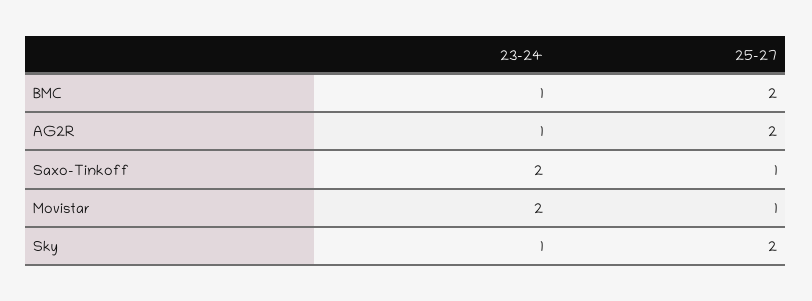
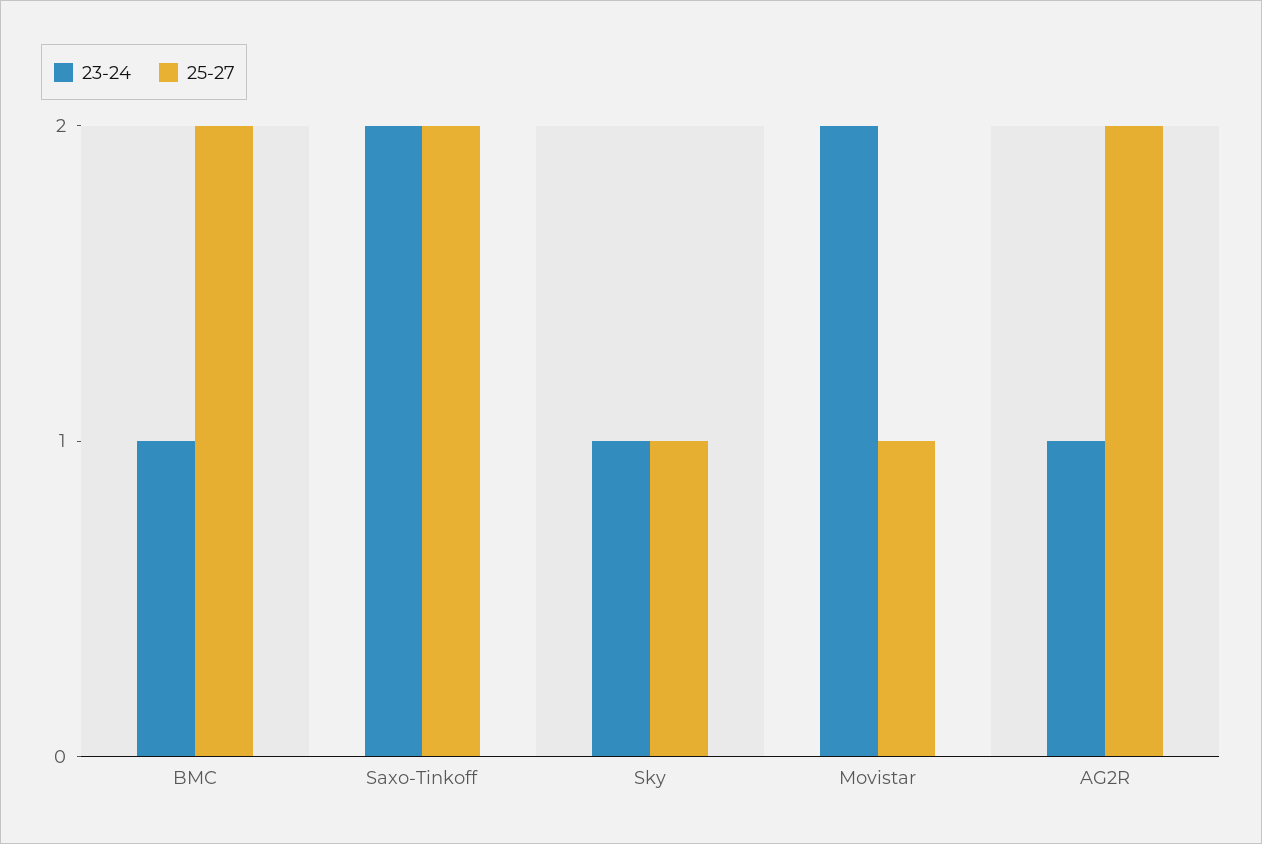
  {
    "23-24": {
      "BMC": 1,
      "AG2R": 1,
      "Saxo-Tinkoff": 2,
      "Movistar": 2,
      "Sky": 1
    },
    "25-27": {
      "BMC": 2,
      "AG2R": 2,
-     "Saxo-Tinkoff": 1,
+     "Saxo-Tinkoff": 2,
      "Movistar": 1,
-     "Sky": 2
+     "Sky": 1
    }
  }

